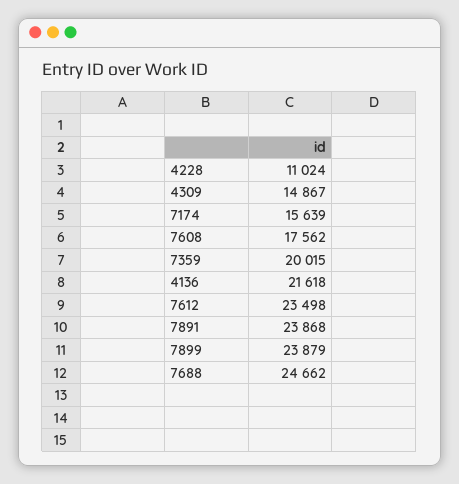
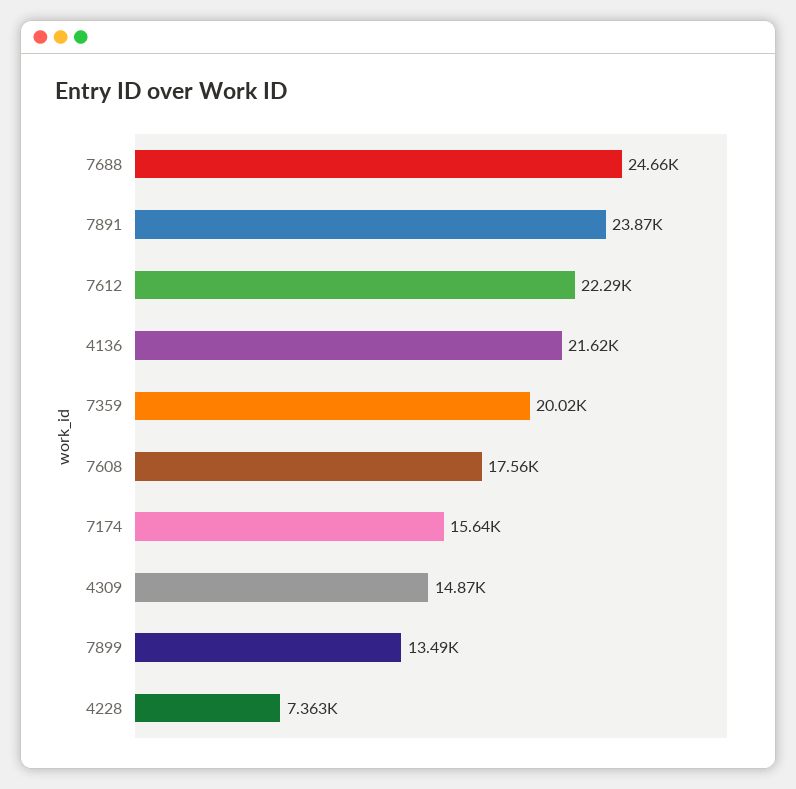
  {
-   "4228": 11024,
+   "4228": 7363,
    "4309": 14867,
    "7174": 15639,
    "7608": 17562,
    "7359": 20015,
    "4136": 21618,
-   "7612": 23498,
+   "7612": 22290,
    "7891": 23868,
-   "7899": 23879,
+   "7899": 13490,
    "7688": 24662
  }

